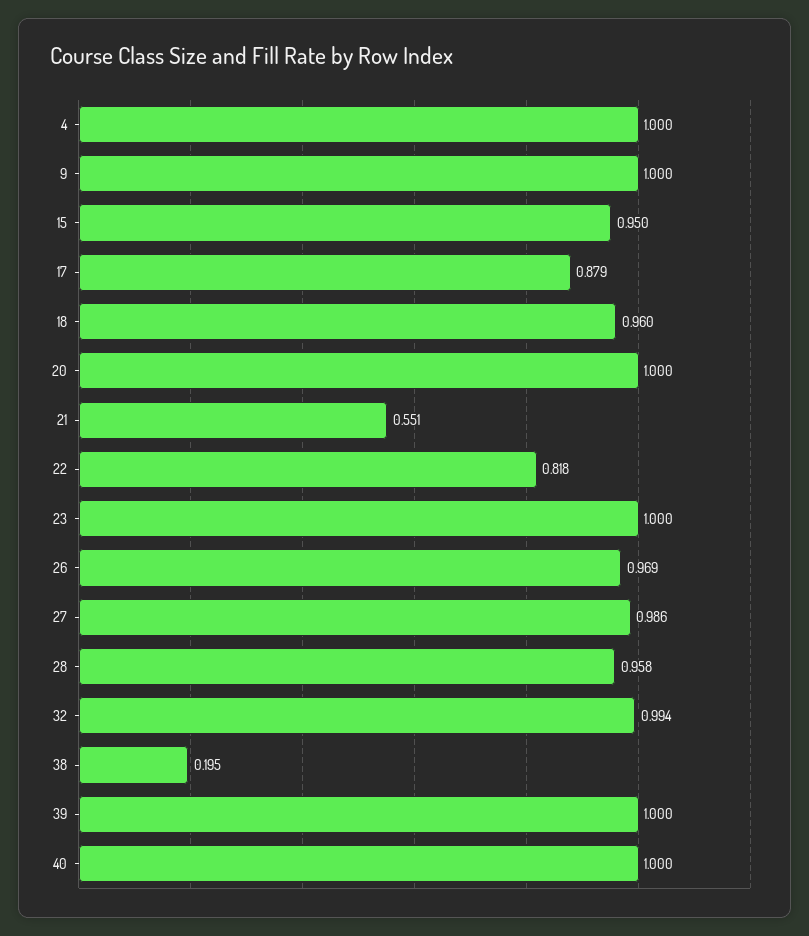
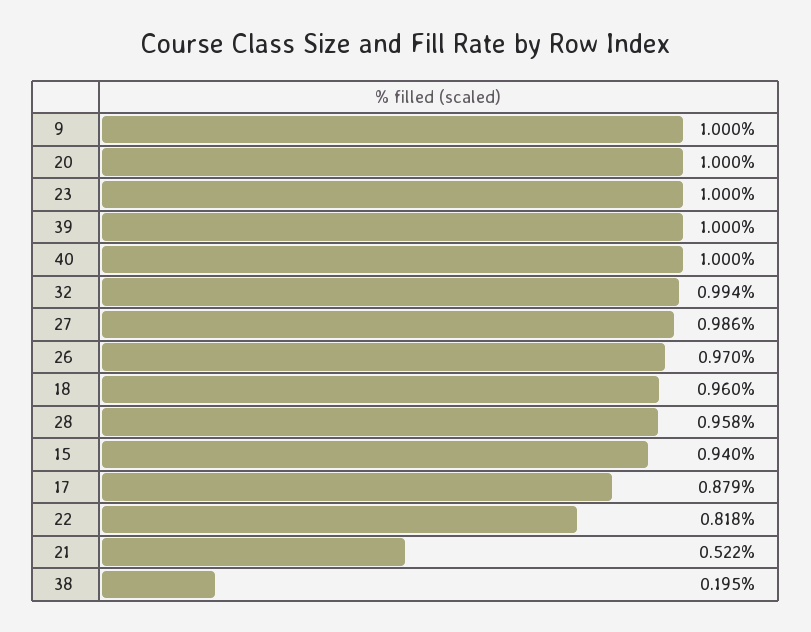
  {
-   "4": 1,
    "9": 1,
-   "15": 0.95,
+   "15": 0.94,
    "17": 0.879,
    "18": 0.96,
    "20": 1,
-   "21": 0.551,
+   "21": 0.522,
    "22": 0.818,
    "23": 1,
-   "26": 0.969,
+   "26": 0.97,
    "27": 0.986,
    "28": 0.958,
    "32": 0.994,
    "38": 0.195,
    "39": 1,
    "40": 1
  }

